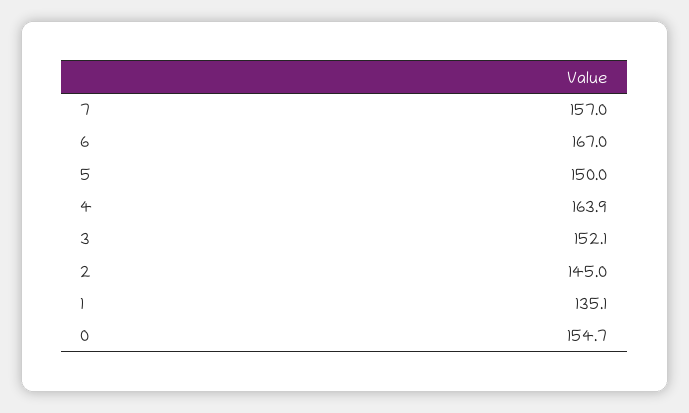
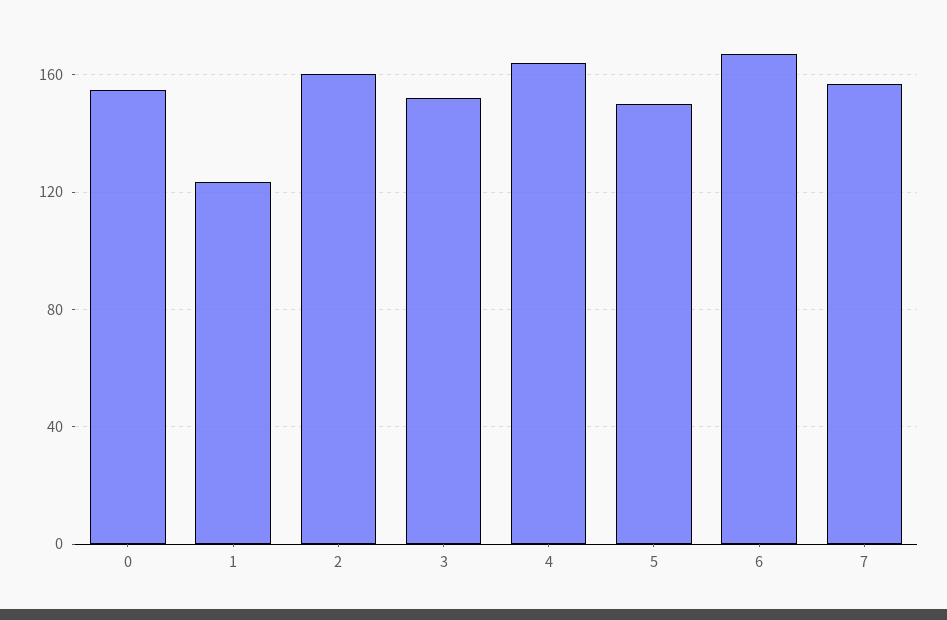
  {
    "7": 157,
    "6": 167,
    "5": 150,
    "4": 163.9,
    "3": 152.1,
-   "2": 145,
+   "2": 160,
-   "1": 135.1,
+   "1": 125,
    "0": 154.7
  }

